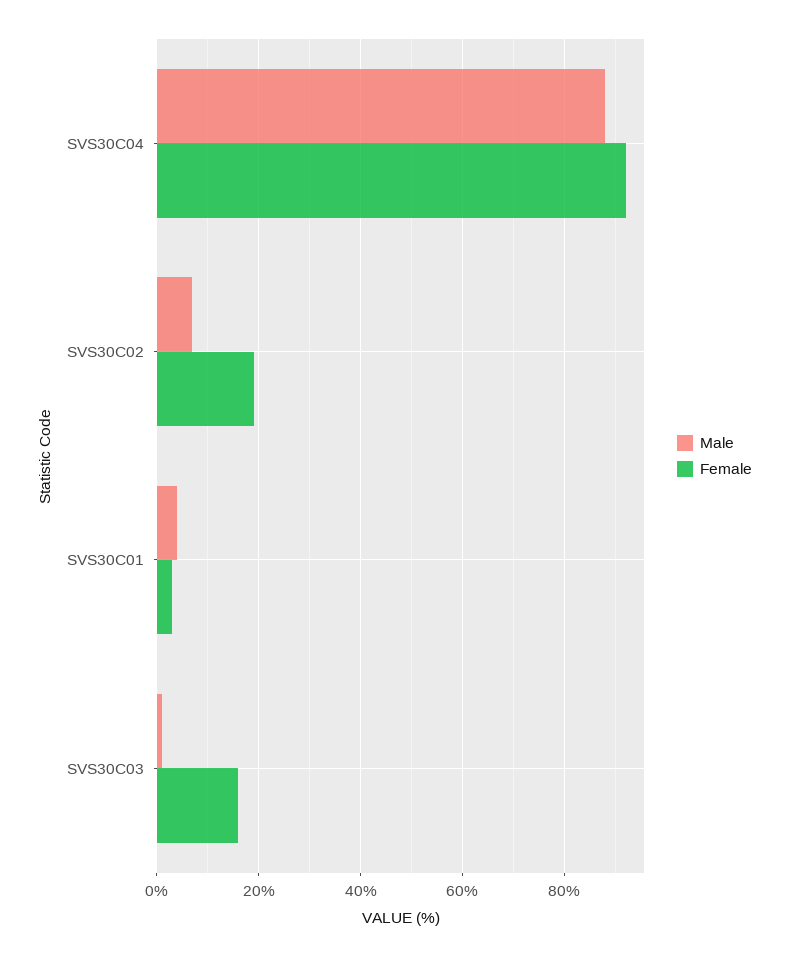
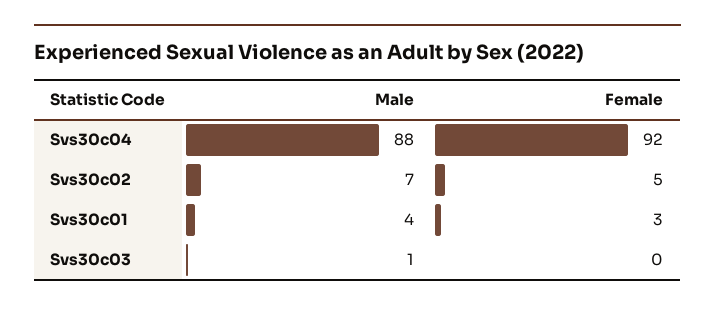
  {
    "Male": {
      "SVS30C04": 88,
      "SVS30C02": 7,
      "SVS30C01": 4,
      "SVS30C03": 1
    },
    "Female": {
      "SVS30C04": 92,
-     "SVS30C02": 20,
+     "SVS30C02": 5,
      "SVS30C01": 3,
-     "SVS30C03": 15
+     "SVS30C03": 0
    }
  }

